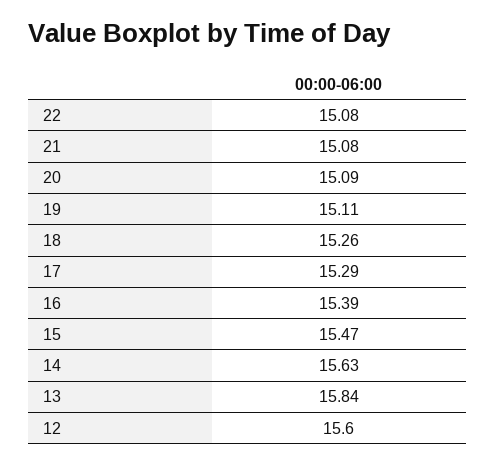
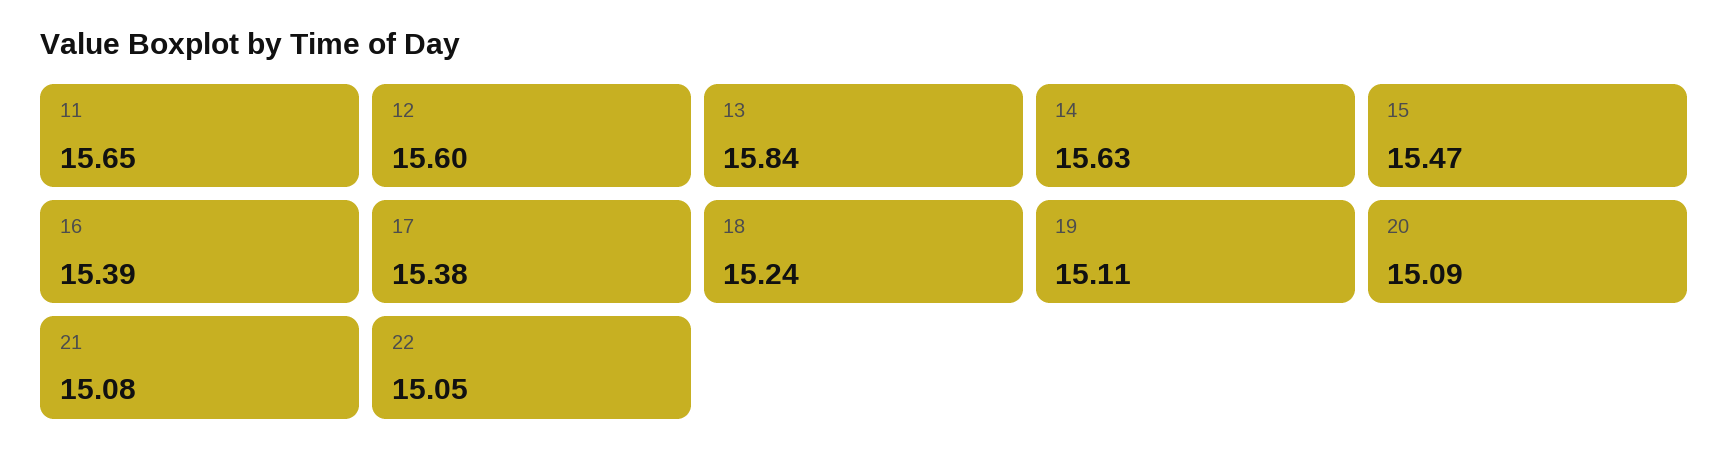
  {
-   "22": 15.08,
+   "22": 15.05,
    "21": 15.08,
    "20": 15.09,
    "19": 15.11,
-   "18": 15.26,
+   "18": 15.24,
-   "17": 15.29,
+   "17": 15.38,
    "16": 15.39,
    "15": 15.47,
    "14": 15.63,
    "13": 15.84,
-   "12": 15.6
+   "12": 15.6,
+   "11": 15.65
  }

